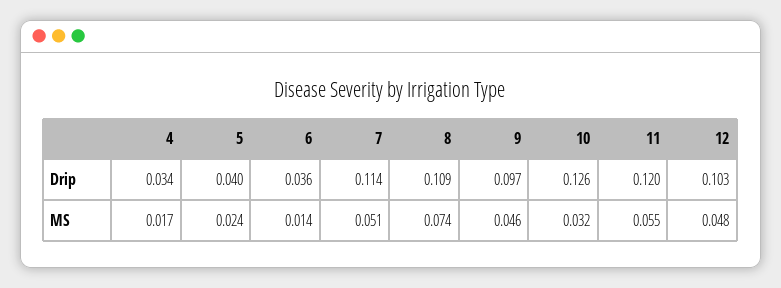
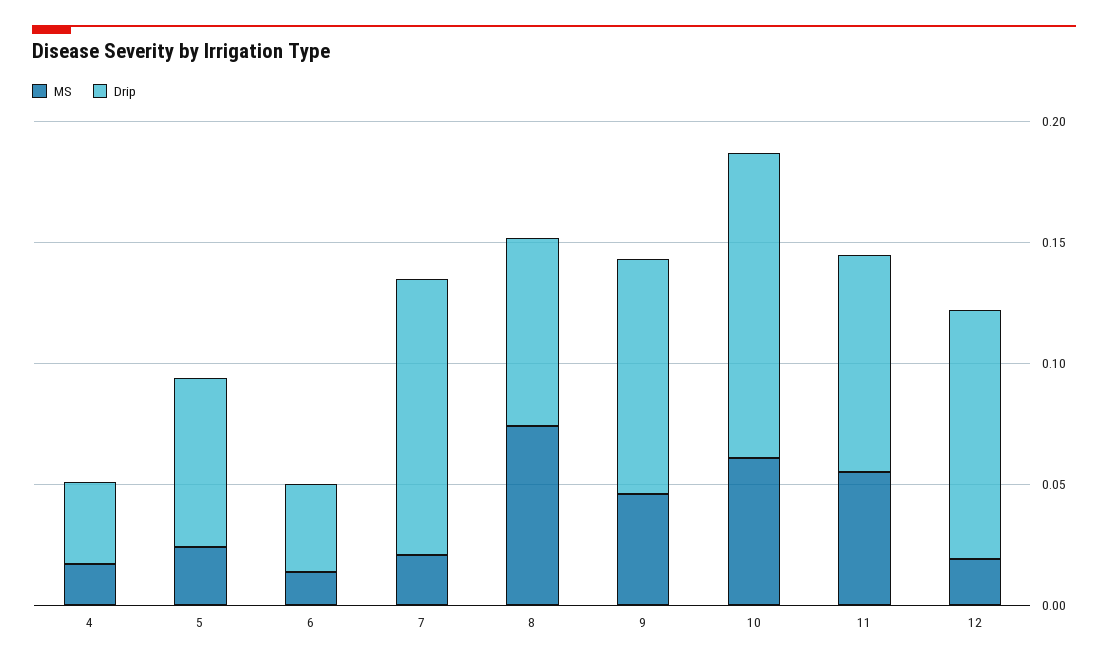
  {
    "Drip": {
      "4": 0.034,
-     "5": 0.04,
+     "5": 0.07,
      "6": 0.036,
      "7": 0.114,
-     "8": 0.109,
+     "8": 0.08,
      "9": 0.097,
      "10": 0.126,
-     "11": 0.12,
+     "11": 0.09,
      "12": 0.103
    },
    "MS": {
      "4": 0.017,
      "5": 0.024,
      "6": 0.014,
-     "7": 0.051,
+     "7": 0.02,
      "8": 0.074,
      "9": 0.046,
-     "10": 0.032,
+     "10": 0.06,
      "11": 0.055,
-     "12": 0.048
+     "12": 0.02
    }
  }

